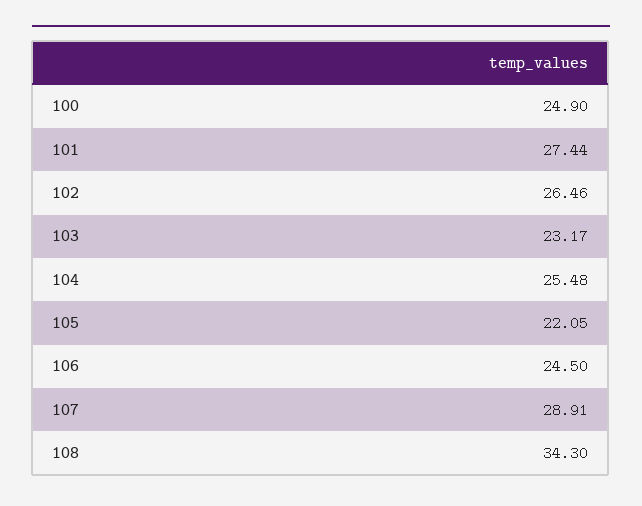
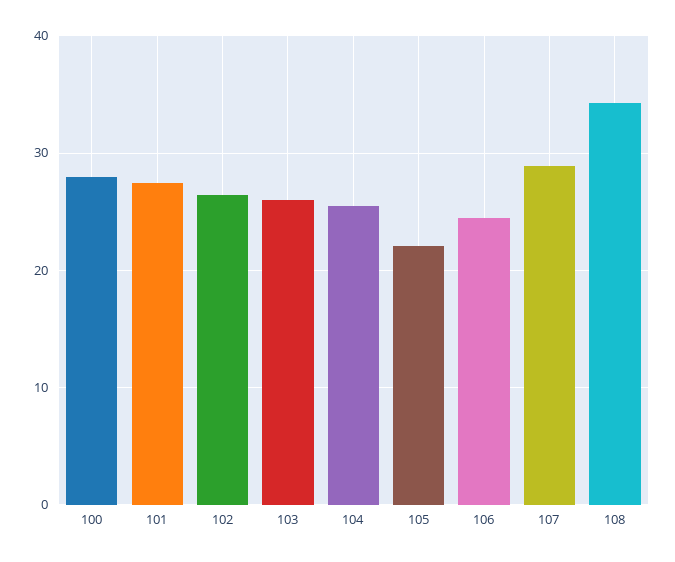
  {
-   "100": 24.9,
+   "100": 28,
    "101": 27.44,
    "102": 26.46,
-   "103": 23.17,
+   "103": 26,
    "104": 25.48,
    "105": 22.05,
    "106": 24.5,
    "107": 28.91,
    "108": 34.3
  }

